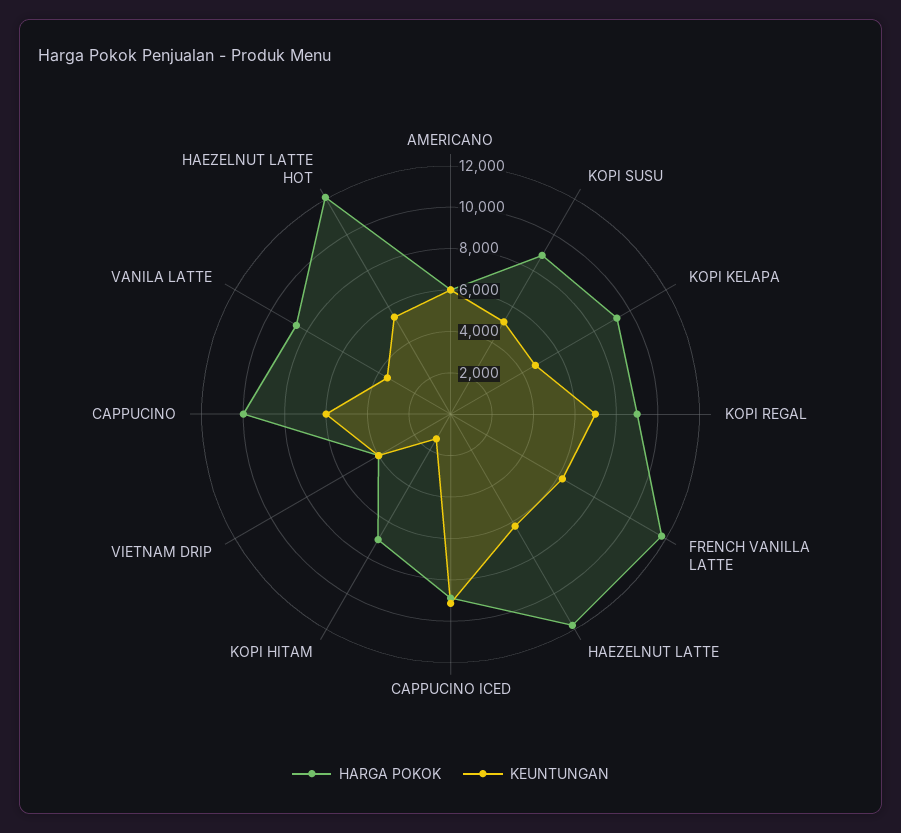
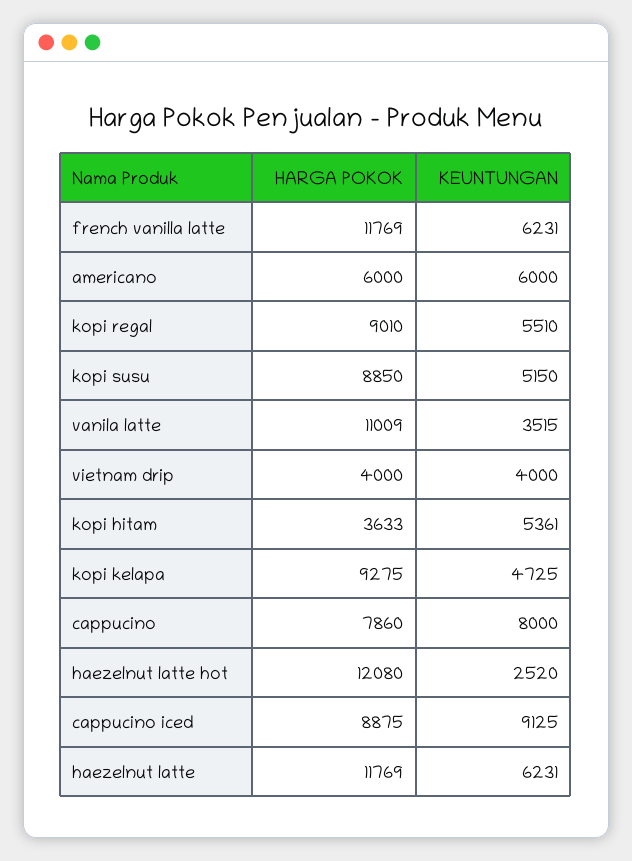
  {
    "HARGA POKOK": {
      "AMERICANO": 6000,
      "KOPI SUSU": 8850,
      "KOPI KELAPA": 9275,
      "KOPI REGAL": 9010,
      "FRENCH VANILLA LATTE": 11769,
      "HAEZELNUT LATTE": 11769,
      "CAPPUCINO ICED": 8875,
-     "KOPI HITAM": 7000,
+     "KOPI HITAM": 3633,
      "VIETNAM DRIP": 4000,
-     "CAPPUCINO": 10000,
+     "CAPPUCINO": 7860,
-     "VANILA LATTE": 8500,
+     "VANILA LATTE": 11009,
      "HAEZELNUT LATTE HOT": 12080
    },
    "KEUNTUNGAN": {
      "AMERICANO": 6000,
      "KOPI SUSU": 5150,
      "KOPI KELAPA": 4725,
-     "KOPI REGAL": 7000,
+     "KOPI REGAL": 5510,
      "FRENCH VANILLA LATTE": 6231,
      "HAEZELNUT LATTE": 6231,
      "CAPPUCINO ICED": 9125,
-     "KOPI HITAM": 1500,
+     "KOPI HITAM": 5361,
      "VIETNAM DRIP": 4000,
-     "CAPPUCINO": 6000,
+     "CAPPUCINO": 8000,
      "VANILA LATTE": 3515,
-     "HAEZELNUT LATTE HOT": 5500
+     "HAEZELNUT LATTE HOT": 2520
    }
  }

